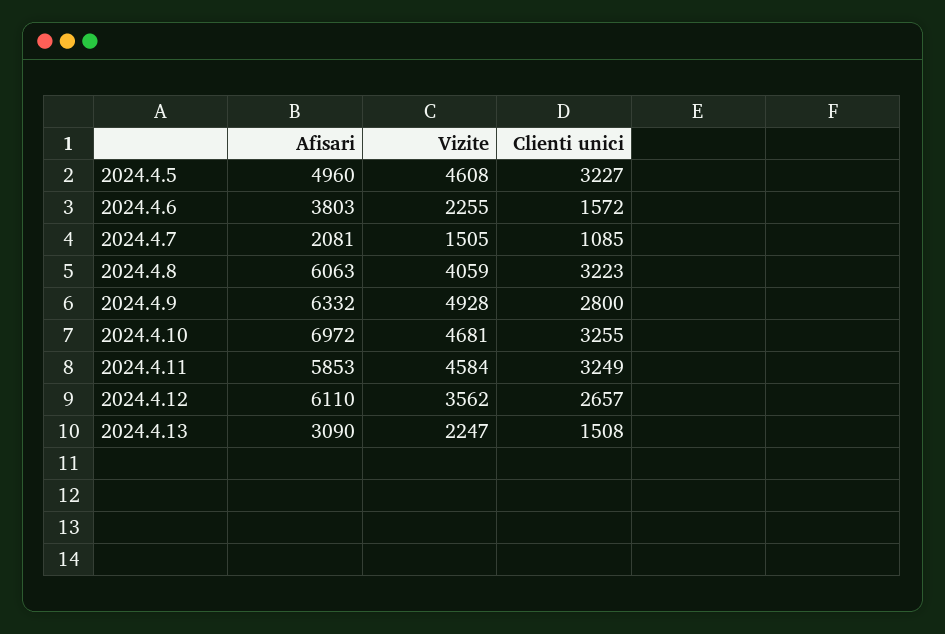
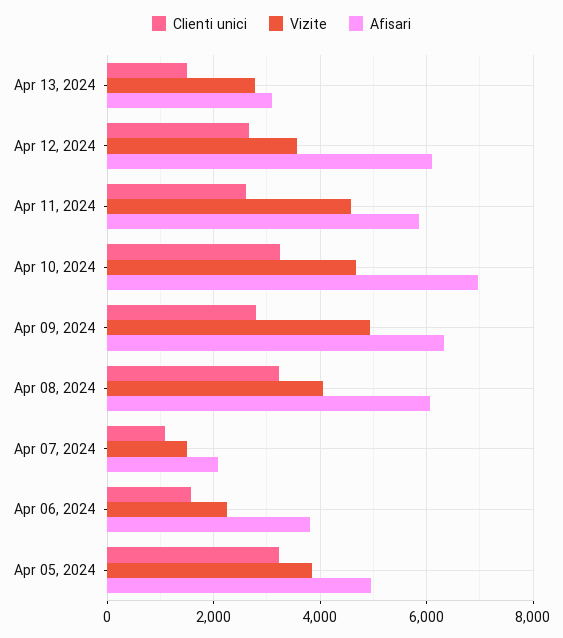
  {
    "Afisari": {
      "2024.4.5": 4960,
      "2024.4.6": 3803,
      "2024.4.7": 2081,
      "2024.4.8": 6063,
      "2024.4.9": 6332,
      "2024.4.10": 6972,
      "2024.4.11": 5853,
      "2024.4.12": 6110,
      "2024.4.13": 3090
    },
    "Vizite": {
-     "2024.4.5": 4608,
+     "2024.4.5": 3800,
      "2024.4.6": 2255,
      "2024.4.7": 1505,
      "2024.4.8": 4059,
      "2024.4.9": 4928,
      "2024.4.10": 4681,
      "2024.4.11": 4584,
      "2024.4.12": 3562,
-     "2024.4.13": 2247
+     "2024.4.13": 2800
    },
    "Clienti unici": {
      "2024.4.5": 3227,
      "2024.4.6": 1572,
      "2024.4.7": 1085,
      "2024.4.8": 3223,
      "2024.4.9": 2800,
      "2024.4.10": 3255,
-     "2024.4.11": 3249,
+     "2024.4.11": 2600,
      "2024.4.12": 2657,
      "2024.4.13": 1508
    }
  }

